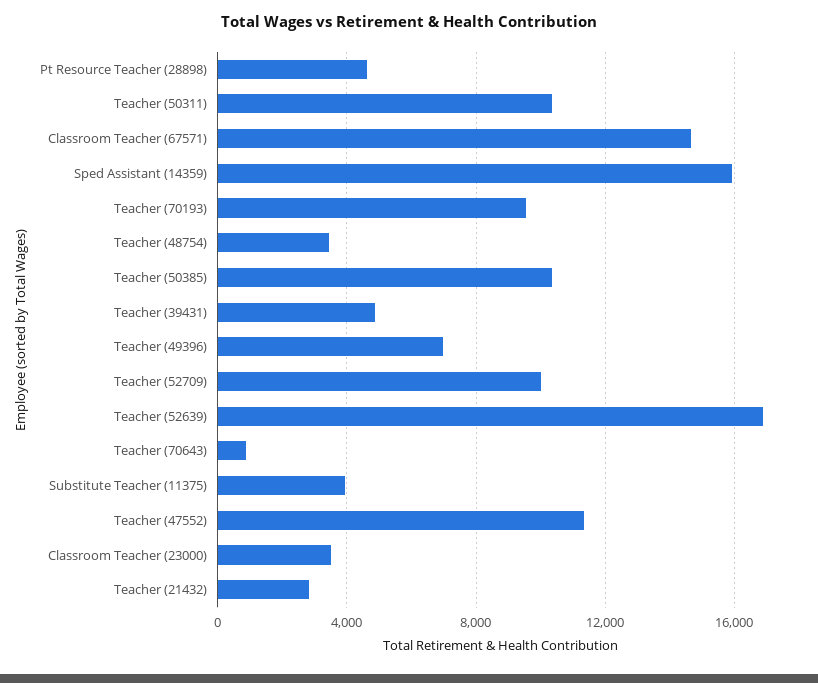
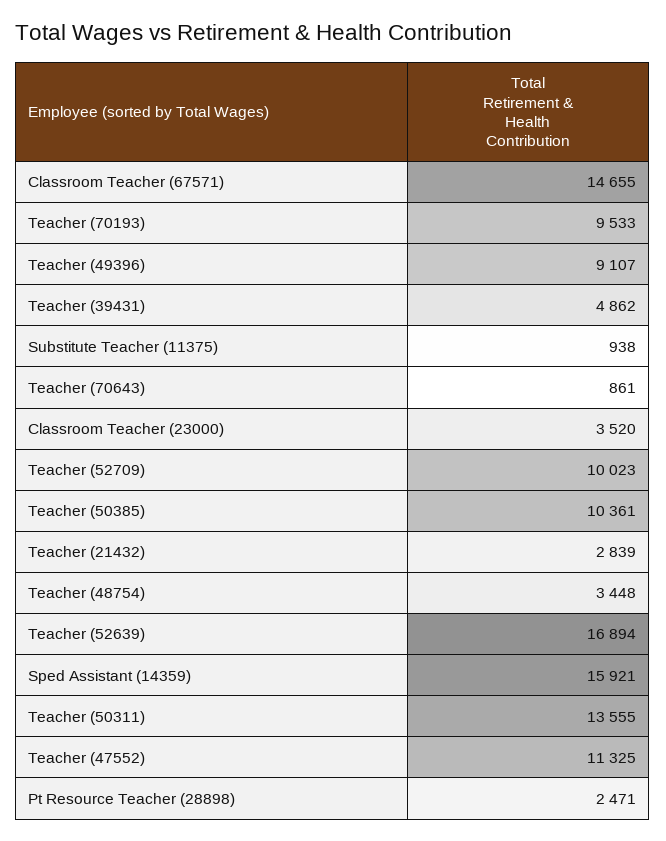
  {
-   "Pt Resource Teacher (28898)": 4500,
+   "Pt Resource Teacher (28898)": 2471,
-   "Teacher (50311)": 10500,
+   "Teacher (50311)": 13555,
    "Classroom Teacher (67571)": 14655,
    "Sped Assistant (14359)": 15921,
    "Teacher (70193)": 9533,
    "Teacher (48754)": 3448,
    "Teacher (50385)": 10361,
    "Teacher (39431)": 4862,
-   "Teacher (49396)": 7000,
+   "Teacher (49396)": 9107,
    "Teacher (52709)": 10023,
    "Teacher (52639)": 16894,
    "Teacher (70643)": 861,
-   "Substitute Teacher (11375)": 4000,
+   "Substitute Teacher (11375)": 938,
    "Teacher (47552)": 11325,
    "Classroom Teacher (23000)": 3520,
    "Teacher (21432)": 2839
  }

